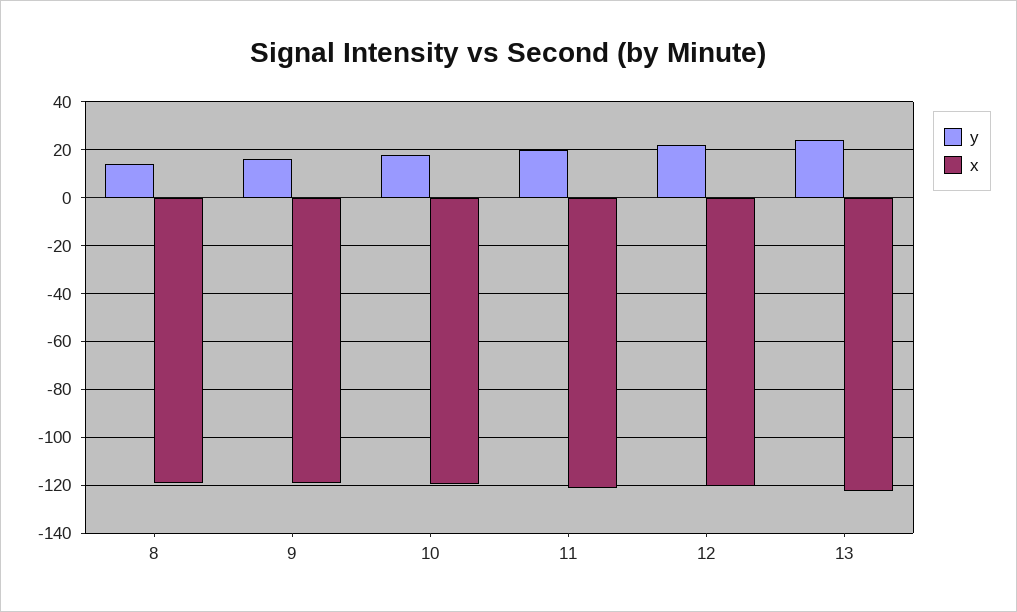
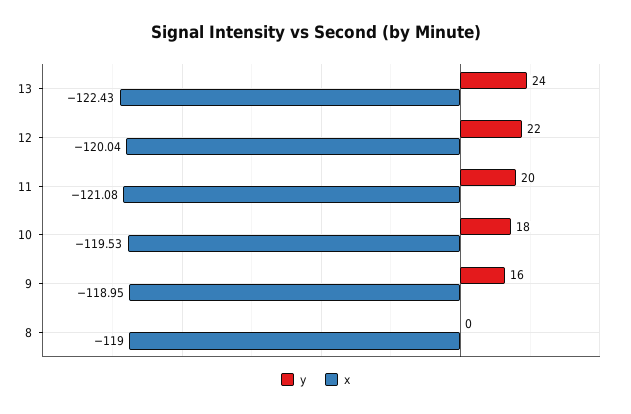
  {
    "y": {
-     "8": 15,
+     "8": 0,
      "9": 16,
      "10": 18,
      "11": 20,
      "12": 22,
      "13": 24
    },
    "x": {
      "8": -119,
      "9": -118.95,
      "10": -119.53,
      "11": -121.08,
      "12": -120.04,
      "13": -122.43
    }
  }

